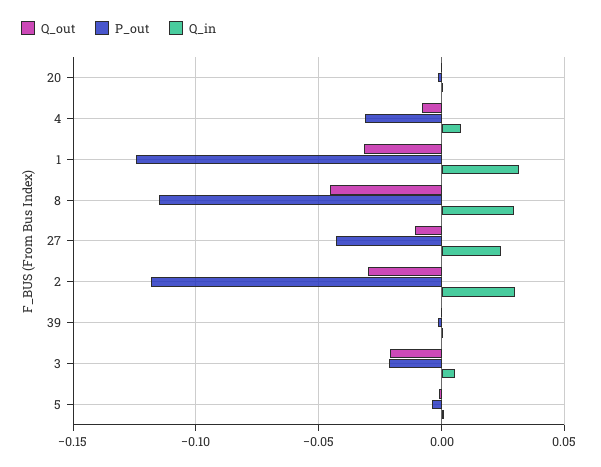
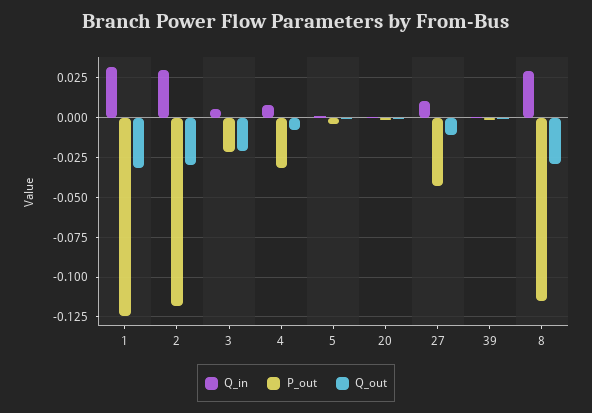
  {
    "Q_out": {
      "20": 0,
      "4": -0.01,
      "1": -0.03,
-     "8": -0.045,
+     "8": -0.03,
      "27": -0.01,
      "2": -0.03,
      "39": 0,
      "3": -0.02,
      "5": 0
    },
    "P_out": {
      "20": 0,
      "4": -0.03,
      "1": -0.125,
      "8": -0.115,
      "27": -0.045,
      "2": -0.12,
      "39": 0,
      "3": -0.02,
      "5": -0.005
    },
    "Q_in": {
      "20": 0,
      "4": 0.01,
      "1": 0.03,
      "8": 0.03,
-     "27": 0.025,
+     "27": 0.01,
      "2": 0.03,
      "39": 0,
      "3": 0.005,
      "5": 0
    }
  }

